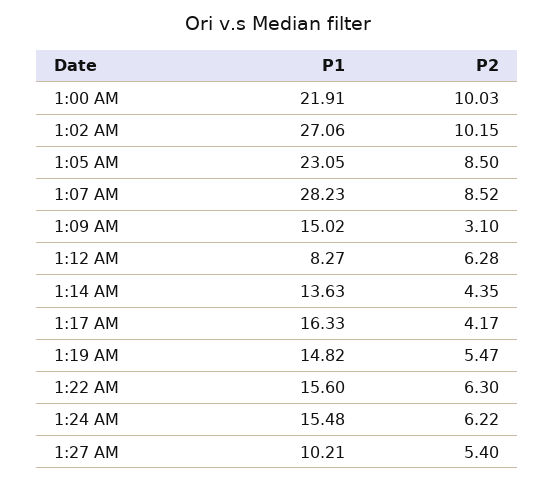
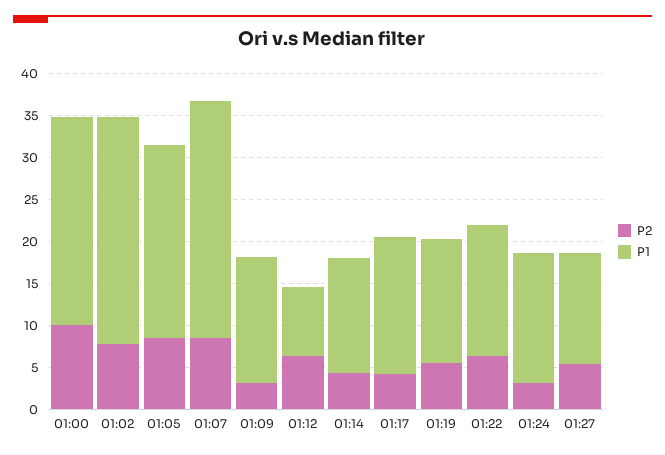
  {
    "P1": {
-     "1:00 AM": 21.91,
+     "1:00 AM": 25,
      "1:02 AM": 27.06,
      "1:05 AM": 23.05,
      "1:07 AM": 28.23,
      "1:09 AM": 15.02,
      "1:12 AM": 8.27,
      "1:14 AM": 13.63,
      "1:17 AM": 16.33,
      "1:19 AM": 14.82,
      "1:22 AM": 15.6,
      "1:24 AM": 15.48,
-     "1:27 AM": 10.21
+     "1:27 AM": 13
    },
    "P2": {
      "1:00 AM": 10.03,
-     "1:02 AM": 10.15,
+     "1:02 AM": 8,
      "1:05 AM": 8.5,
      "1:07 AM": 8.52,
      "1:09 AM": 3.1,
      "1:12 AM": 6.28,
      "1:14 AM": 4.35,
      "1:17 AM": 4.17,
      "1:19 AM": 5.47,
      "1:22 AM": 6.3,
-     "1:24 AM": 6.22,
+     "1:24 AM": 3,
      "1:27 AM": 5.4
    }
  }

